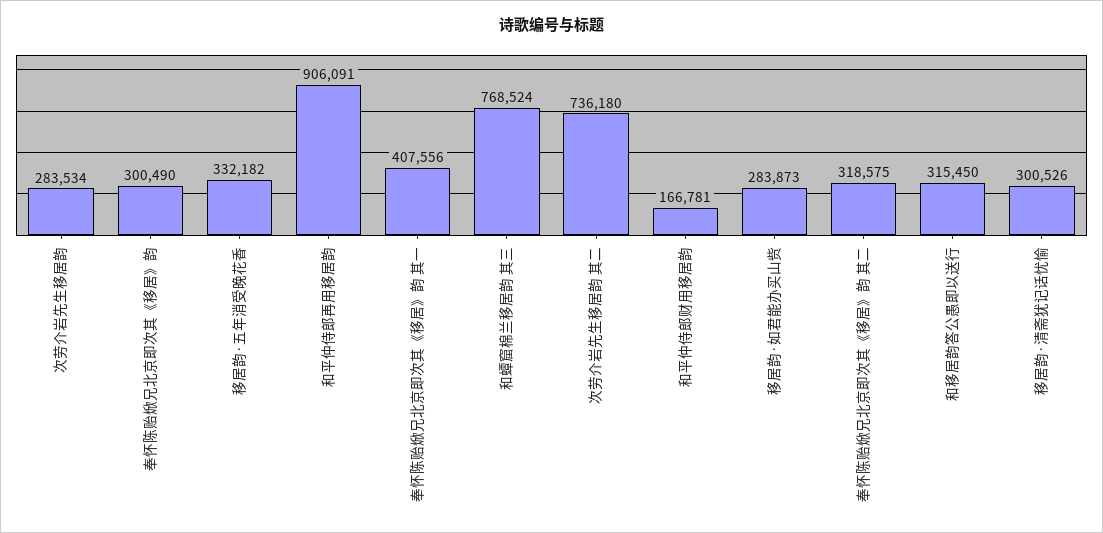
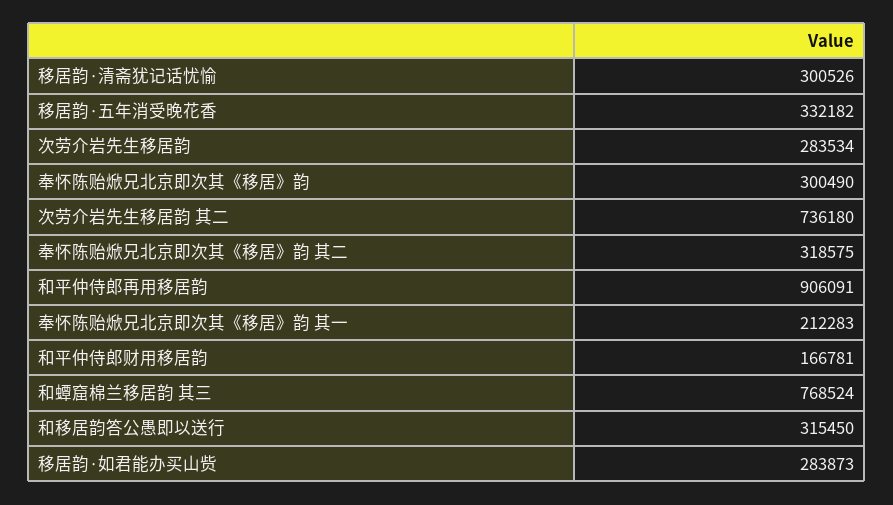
  {
    "次劳介岩先生移居韵": 283534,
    "奉怀陈贻焮兄北京即次其《移居》韵": 300490,
    "移居韵·五年消受晚花香": 332182,
    "和平仲侍郎再用移居韵": 906091,
-   "奉怀陈贻焮兄北京即次其《移居》韵 其一": 407556,
+   "奉怀陈贻焮兄北京即次其《移居》韵 其一": 212283,
    "和蟫窟棉兰移居韵 其三": 768524,
    "次劳介岩先生移居韵 其二": 736180,
    "和平仲侍郎财用移居韵": 166781,
    "移居韵·如君能办买山赀": 283873,
    "奉怀陈贻焮兄北京即次其《移居》韵 其二": 318575,
    "和移居韵答公愚即以送行": 315450,
    "移居韵·清斋犹记话忧愉": 300526
  }

